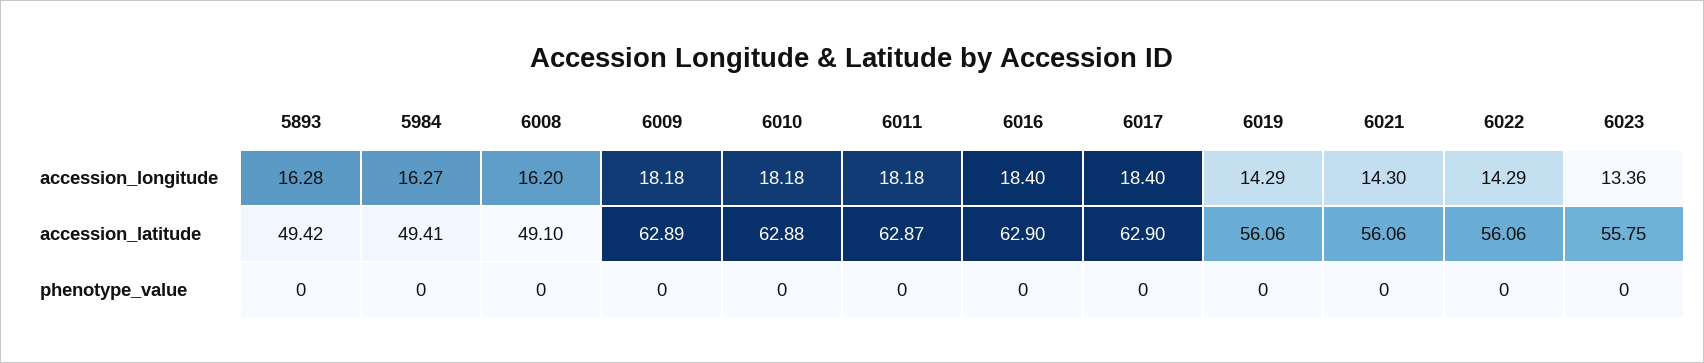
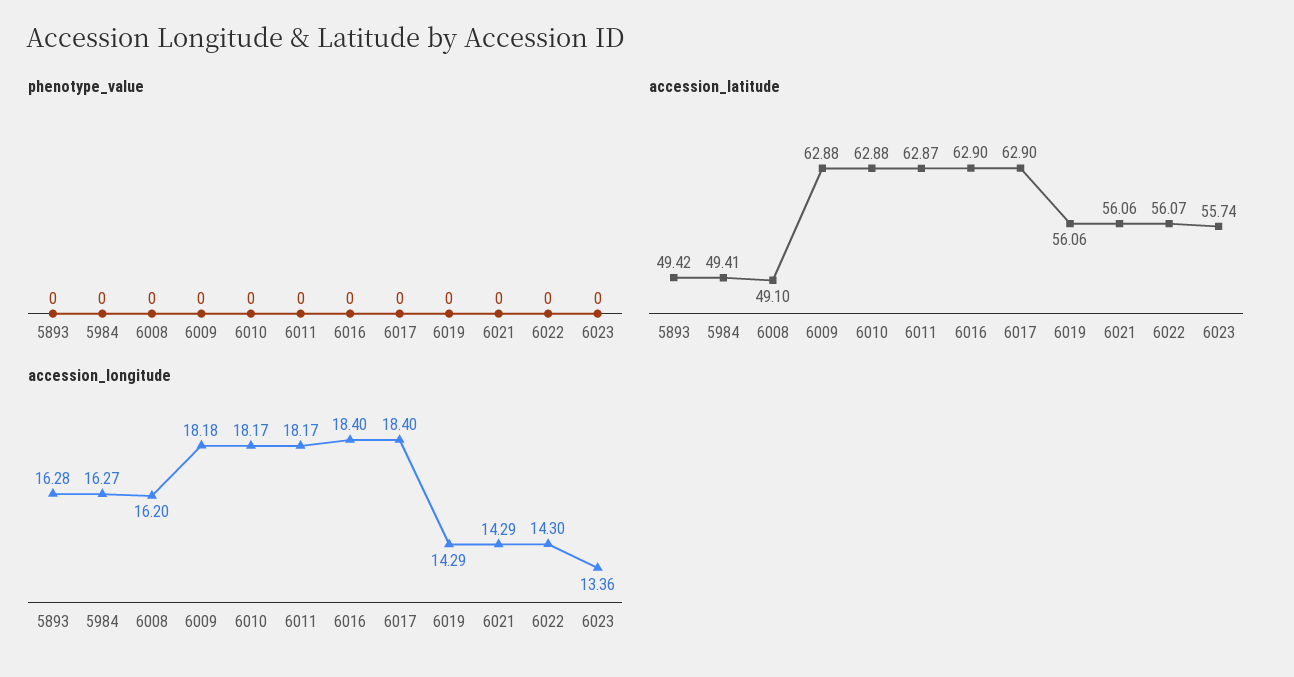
  {
    "accession_longitude": {
      "5893": 16.28,
      "5984": 16.27,
      "6008": 16.2,
      "6009": 18.18,
-     "6010": 18.18,
+     "6010": 18.17,
-     "6011": 18.18,
+     "6011": 18.17,
      "6016": 18.4,
      "6017": 18.4,
      "6019": 14.29,
-     "6021": 14.3,
+     "6021": 14.29,
-     "6022": 14.29,
+     "6022": 14.3,
      "6023": 13.36
    },
    "accession_latitude": {
      "5893": 49.42,
      "5984": 49.41,
      "6008": 49.1,
-     "6009": 62.89,
+     "6009": 62.88,
      "6010": 62.88,
      "6011": 62.87,
      "6016": 62.9,
      "6017": 62.9,
      "6019": 56.06,
      "6021": 56.06,
-     "6022": 56.06,
+     "6022": 56.07,
-     "6023": 55.75
+     "6023": 55.74
    },
    "phenotype_value": {
      "5893": 0,
      "5984": 0,
      "6008": 0,
      "6009": 0,
      "6010": 0,
      "6011": 0,
      "6016": 0,
      "6017": 0,
      "6019": 0,
      "6021": 0,
      "6022": 0,
      "6023": 0
    }
  }

